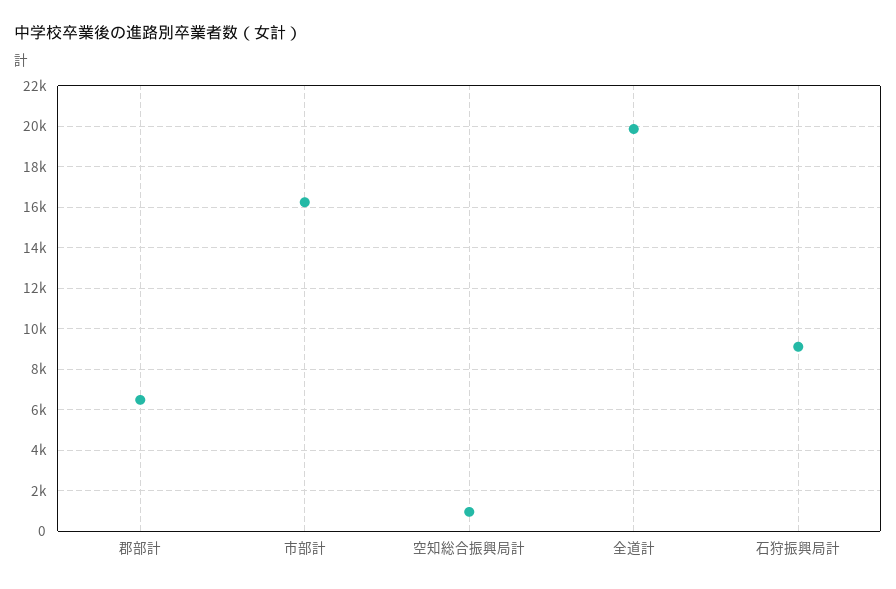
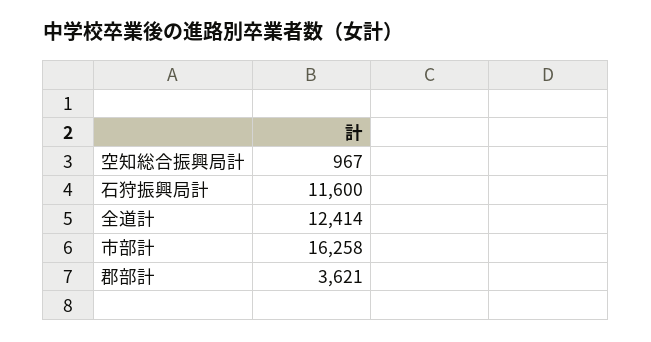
  {
-   "郡部計": 6500,
+   "郡部計": 3621,
    "市部計": 16258,
    "空知総合振興局計": 967,
-   "全道計": 20000,
+   "全道計": 12414,
-   "石狩振興局計": 9000
+   "石狩振興局計": 11600
  }

